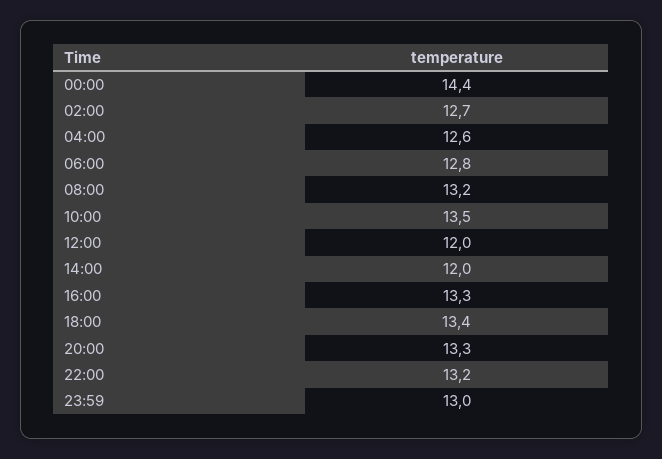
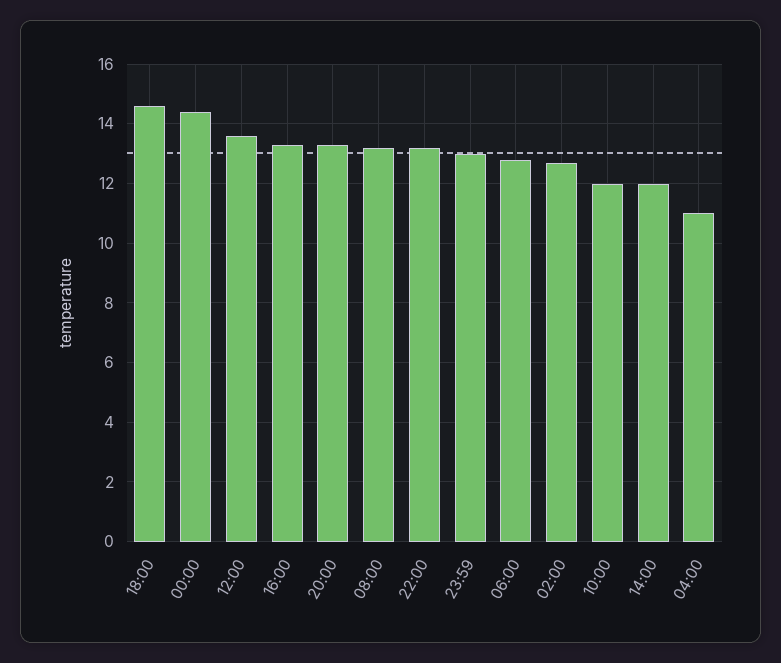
  {
    "00:00": 14.4,
    "02:00": 12.7,
-   "04:00": 12.6,
+   "04:00": 11,
    "06:00": 12.8,
    "08:00": 13.2,
-   "10:00": 13.5,
+   "10:00": 12,
-   "12:00": 12,
+   "12:00": 13.5,
    "14:00": 12,
    "16:00": 13.3,
-   "18:00": 13.4,
+   "18:00": 14.5,
    "20:00": 13.3,
    "22:00": 13.2,
    "23:59": 13
  }

